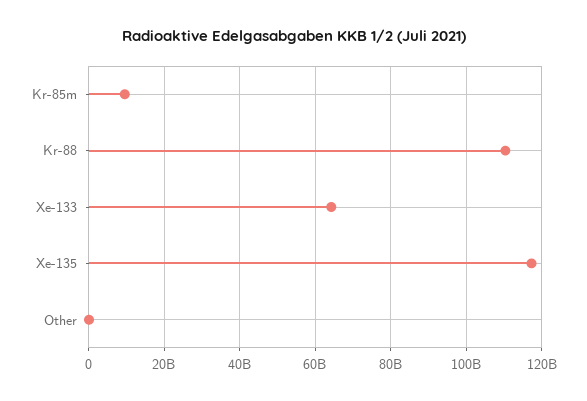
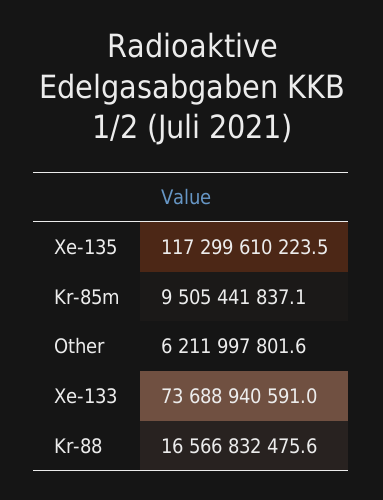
  {
    "Kr-85m": 9505441837.1,
-   "Kr-88": 110000000000,
+   "Kr-88": 16566832475.6,
-   "Xe-133": 64000000000,
+   "Xe-133": 73688940591,
    "Xe-135": 117299610223.5,
-   "Other": 0
+   "Other": 6211997801.6
  }

